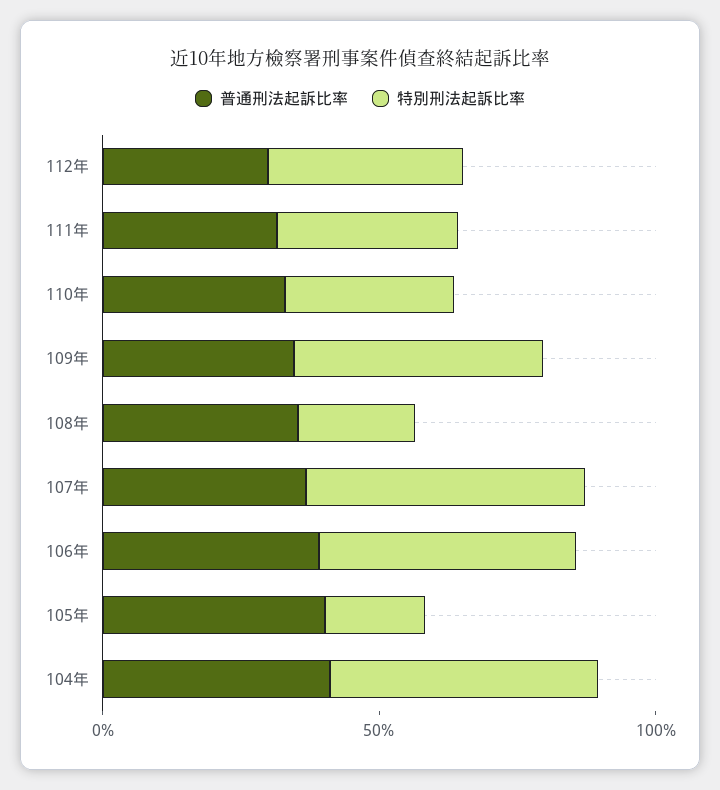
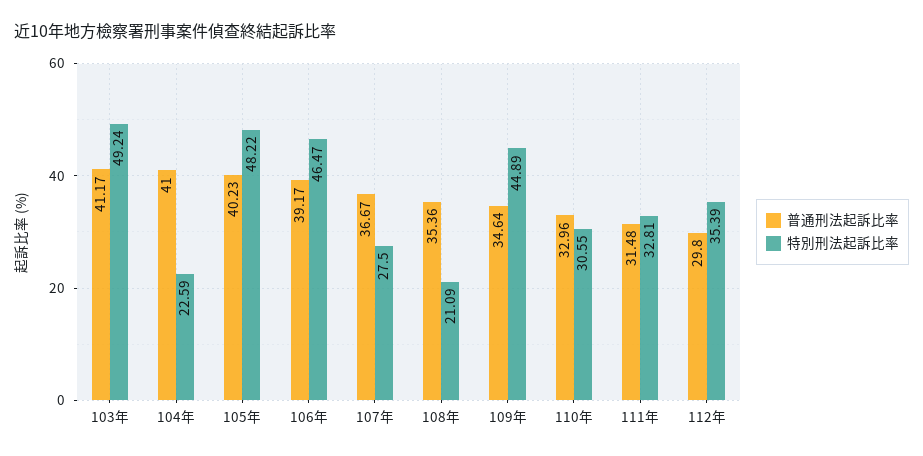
  {
    "普通刑法起訴比率": {
      "112年": 29.8,
      "111年": 31.48,
      "110年": 32.96,
      "109年": 34.64,
      "108年": 35.36,
      "107年": 36.67,
      "106年": 39.17,
      "105年": 40.23,
-     "104年": 41
+     "104年": 41,
+     "103年": 41.17
    },
    "特別刑法起訴比率": {
      "112年": 35.39,
      "111年": 32.81,
      "110年": 30.55,
      "109年": 44.89,
      "108年": 21.09,
-     "107年": 50,
+     "107年": 27.5,
      "106年": 46.47,
-     "105年": 20,
+     "105年": 48.22,
-     "104年": 50
+     "104年": 22.59,
+     "103年": 49.24
    }
  }

